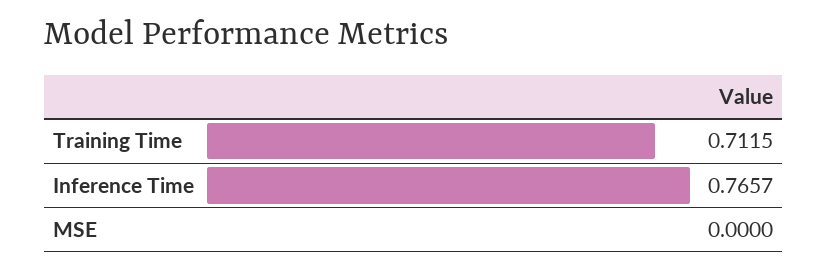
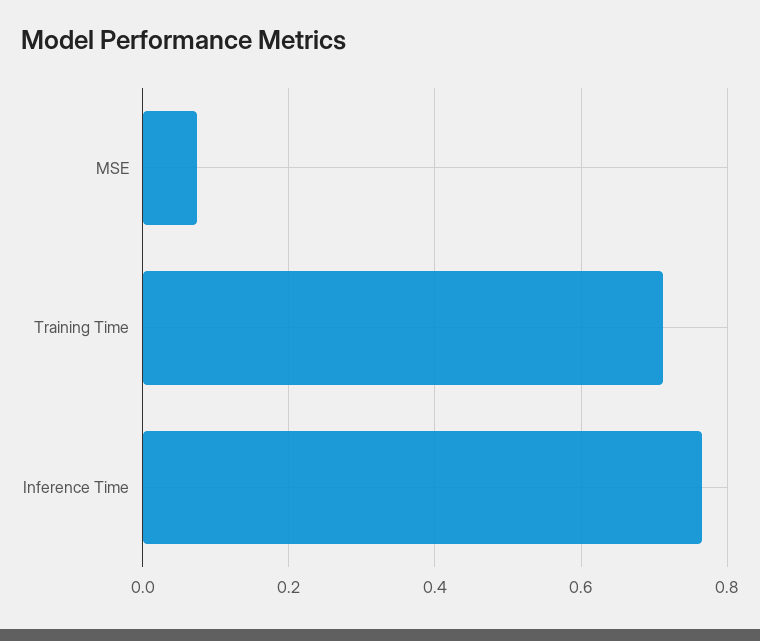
  {
    "Training Time": 0.7115,
    "Inference Time": 0.7657,
-   "MSE": 0
+   "MSE": 0.08
  }

